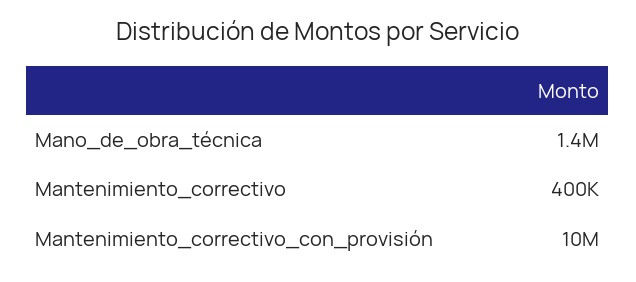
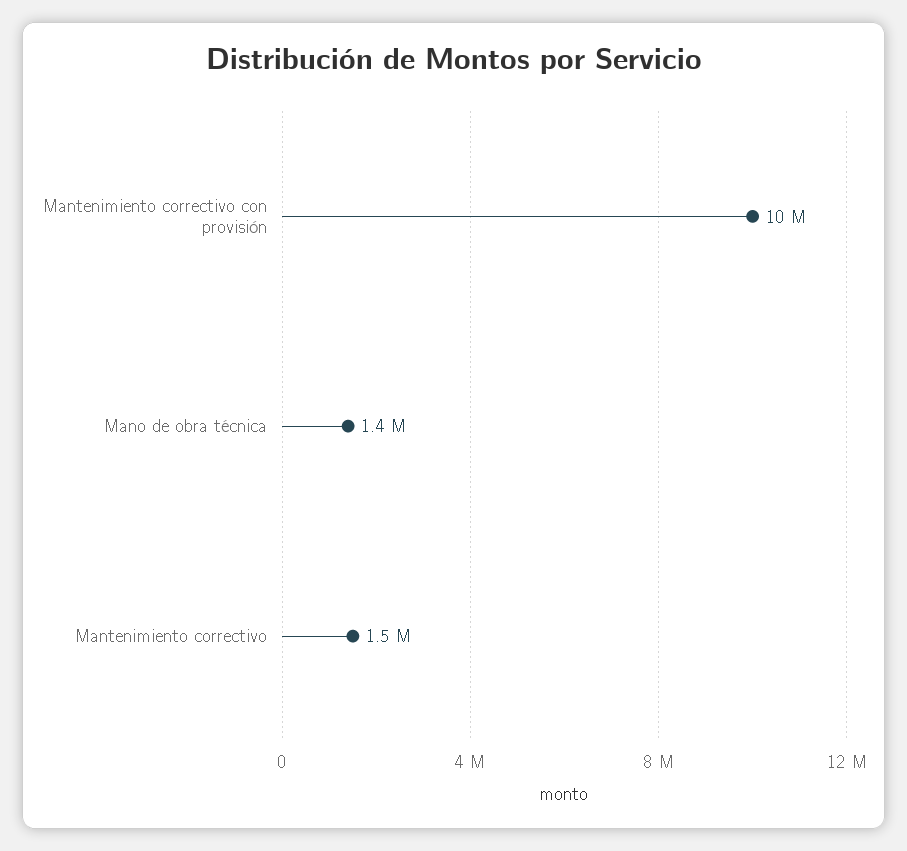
  {
    "Mano_de_obra_técnica": 1400000,
-   "Mantenimiento_correctivo": 400000,
+   "Mantenimiento_correctivo": 1500000,
    "Mantenimiento_correctivo_con_provisión": 10000000
  }

